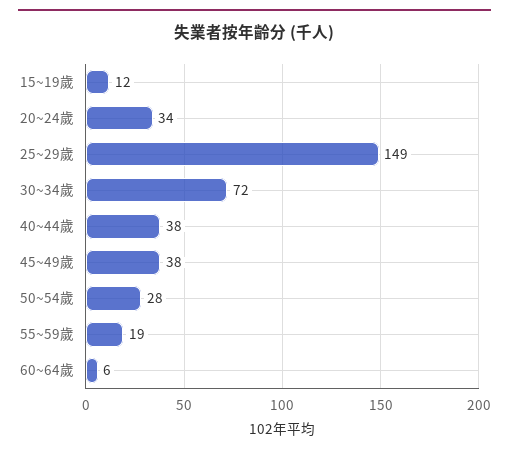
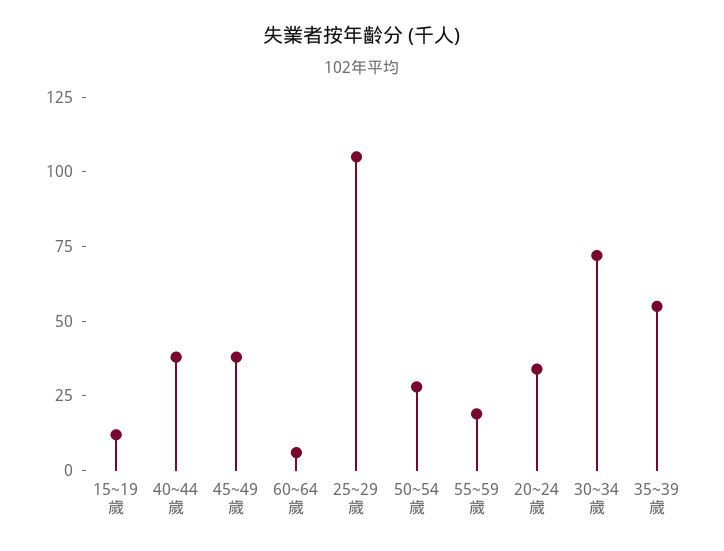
  {
    "15~19歲": 12,
    "20~24歲": 34,
-   "25~29歲": 149,
+   "25~29歲": 105,
    "30~34歲": 72,
    "40~44歲": 38,
    "45~49歲": 38,
    "50~54歲": 28,
    "55~59歲": 19,
-   "60~64歲": 6
+   "60~64歲": 6,
+   "35~39歲": 55
  }

